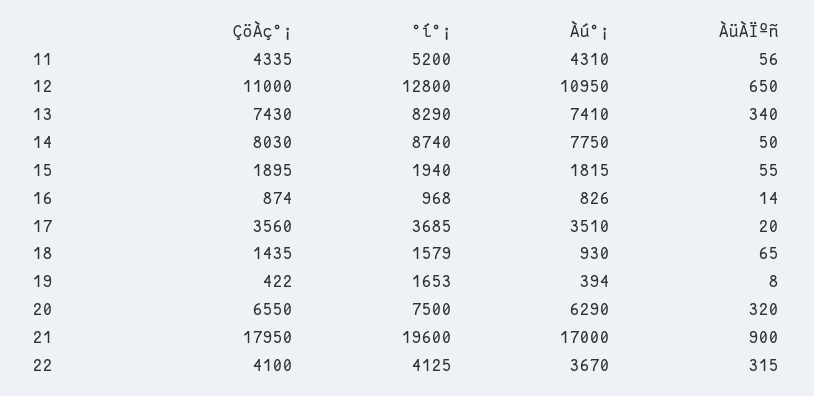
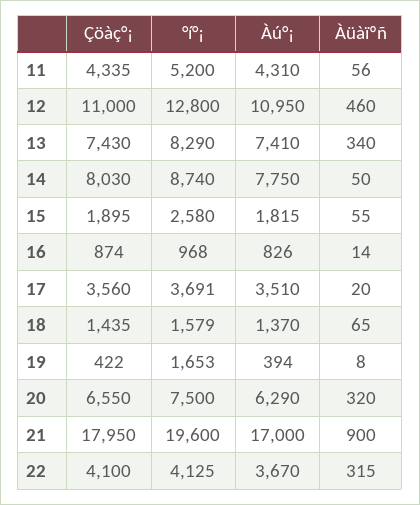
  {
    "ÇöÀç°¡": {
      "11": 4335,
      "12": 11000,
      "13": 7430,
      "14": 8030,
      "15": 1895,
      "16": 874,
      "17": 3560,
      "18": 1435,
      "19": 422,
      "20": 6550,
      "21": 17950,
      "22": 4100
    },
    "°í°¡": {
      "11": 5200,
      "12": 12800,
      "13": 8290,
      "14": 8740,
-     "15": 1940,
+     "15": 2580,
      "16": 968,
-     "17": 3685,
+     "17": 3691,
      "18": 1579,
      "19": 1653,
      "20": 7500,
      "21": 19600,
      "22": 4125
    },
    "Àú°¡": {
      "11": 4310,
      "12": 10950,
      "13": 7410,
      "14": 7750,
      "15": 1815,
      "16": 826,
      "17": 3510,
-     "18": 930,
+     "18": 1370,
      "19": 394,
      "20": 6290,
      "21": 17000,
      "22": 3670
    },
    "ÀüÀÏºñ": {
      "11": 56,
-     "12": 650,
+     "12": 460,
      "13": 340,
      "14": 50,
      "15": 55,
      "16": 14,
      "17": 20,
      "18": 65,
      "19": 8,
      "20": 320,
      "21": 900,
      "22": 315
    }
  }

